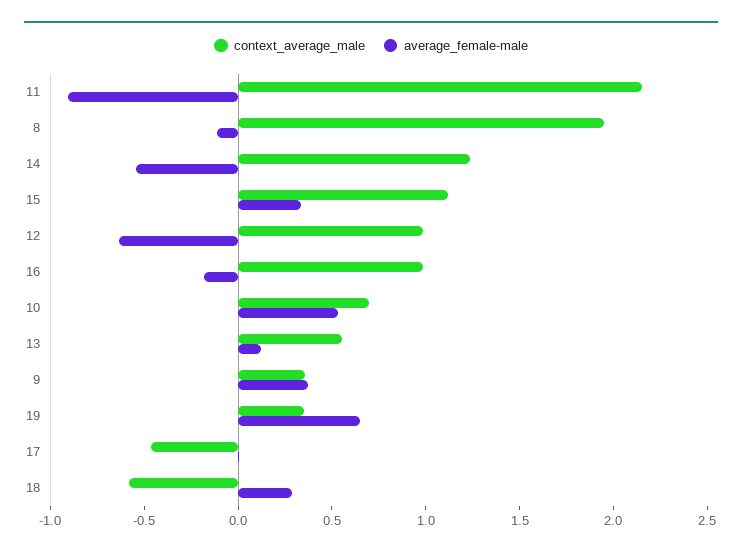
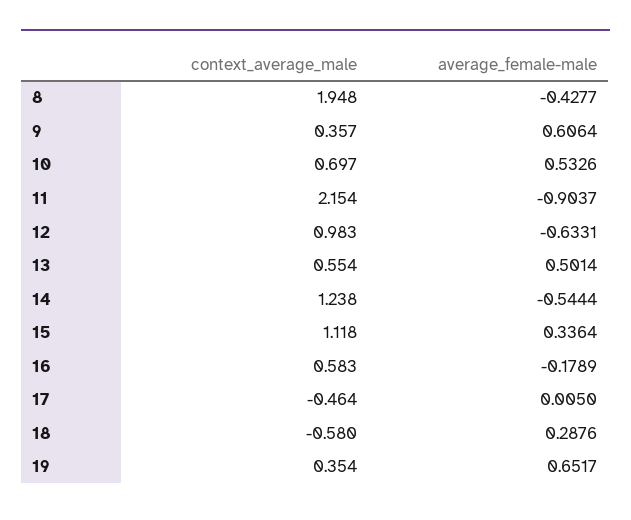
  {
    "context_average_male": {
      "11": 2.154,
      "8": 1.948,
      "14": 1.238,
      "15": 1.118,
      "12": 0.983,
-     "16": 1,
+     "16": 0.583,
      "10": 0.697,
      "13": 0.554,
      "9": 0.357,
      "19": 0.354,
      "17": -0.464,
      "18": -0.58
    },
    "average_female-male": {
      "11": -0.9037,
-     "8": -0.1,
+     "8": -0.4277,
      "14": -0.5444,
      "15": 0.3364,
      "12": -0.6331,
      "16": -0.1789,
      "10": 0.5326,
-     "13": 0.1,
+     "13": 0.5014,
-     "9": 0.4,
+     "9": 0.6064,
      "19": 0.6517,
      "17": 0.005,
      "18": 0.2876
    }
  }

